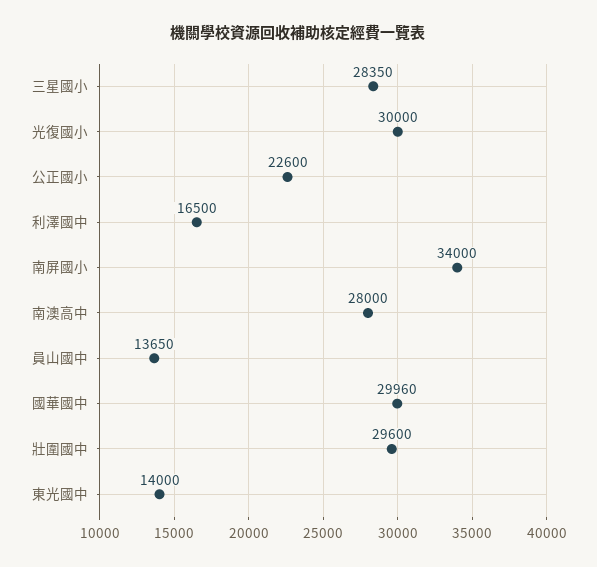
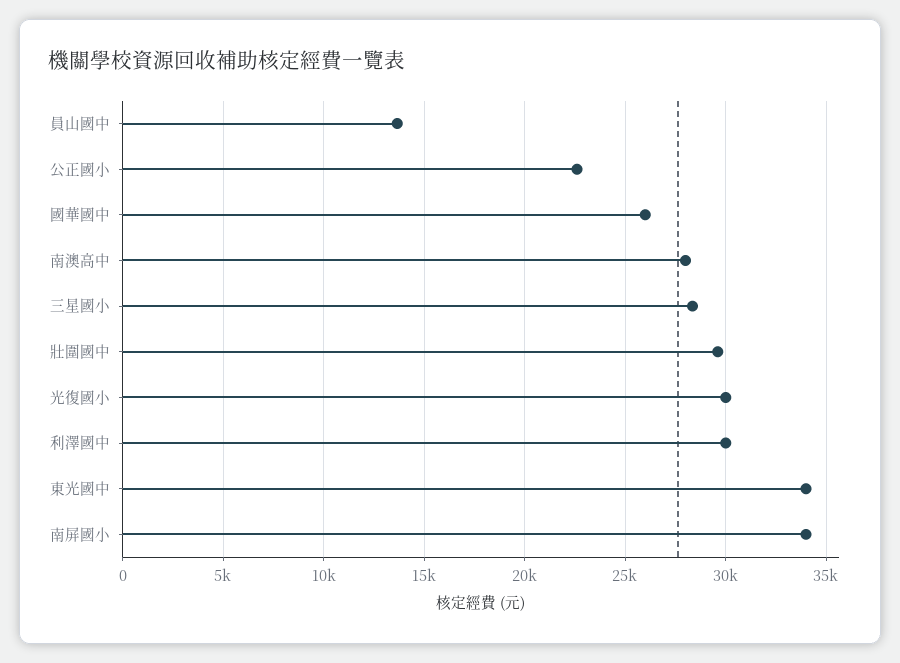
  {
    "三星國小": 28350,
    "光復國小": 30000,
    "公正國小": 22600,
-   "利澤國中": 16500,
+   "利澤國中": 30000,
    "南屏國小": 34000,
    "南澳高中": 28000,
    "員山國中": 13650,
-   "國華國中": 29960,
+   "國華國中": 26000,
    "壯圍國中": 29600,
-   "東光國中": 14000
+   "東光國中": 34000
  }

